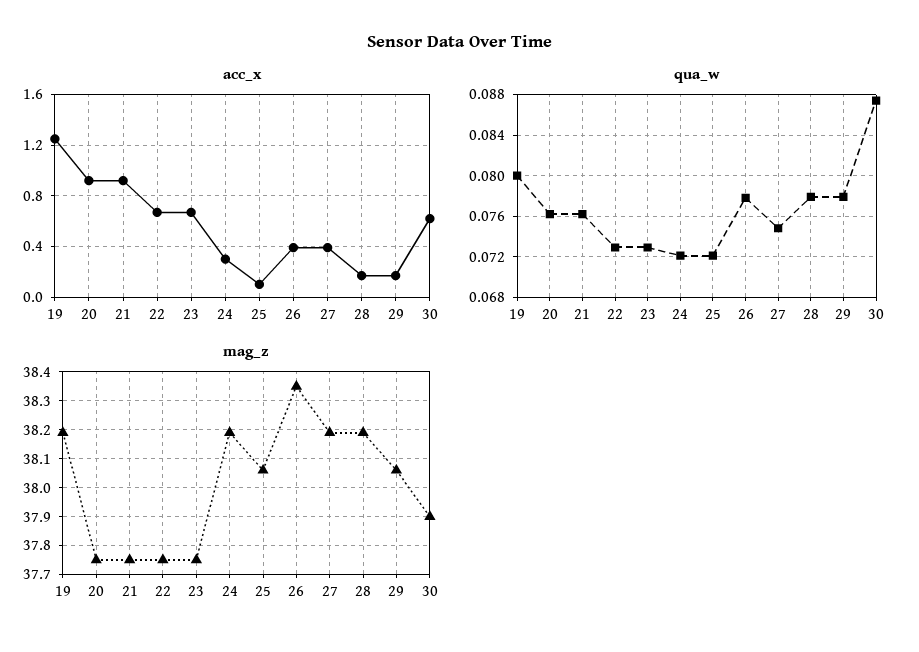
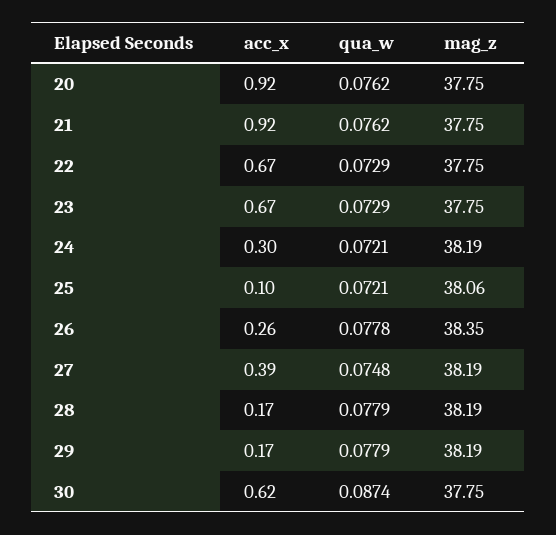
  {
    "acc_x": {
-     "19": 1.25,
      "20": 0.92,
      "21": 0.92,
      "22": 0.67,
      "23": 0.67,
      "24": 0.3,
      "25": 0.1,
-     "26": 0.4,
+     "26": 0.26,
      "27": 0.39,
      "28": 0.17,
      "29": 0.17,
      "30": 0.62
    },
    "qua_w": {
-     "19": 0.08,
      "20": 0.0762,
      "21": 0.0762,
      "22": 0.0729,
      "23": 0.0729,
      "24": 0.0721,
      "25": 0.0721,
      "26": 0.0778,
      "27": 0.0748,
      "28": 0.0779,
      "29": 0.0779,
      "30": 0.0874
    },
    "mag_z": {
-     "19": 38.2,
      "20": 37.75,
      "21": 37.75,
      "22": 37.75,
      "23": 37.75,
      "24": 38.19,
      "25": 38.06,
      "26": 38.35,
      "27": 38.19,
      "28": 38.19,
-     "29": 38.05,
+     "29": 38.19,
-     "30": 37.9
+     "30": 37.75
    }
  }

